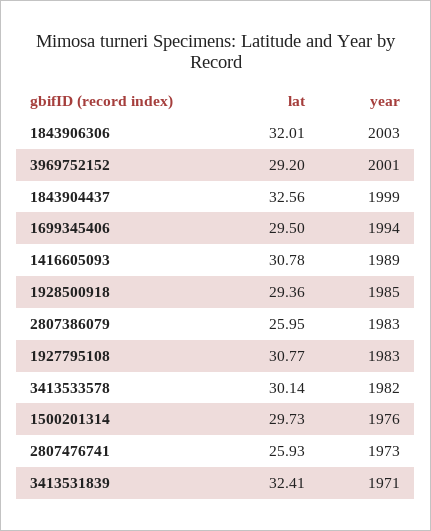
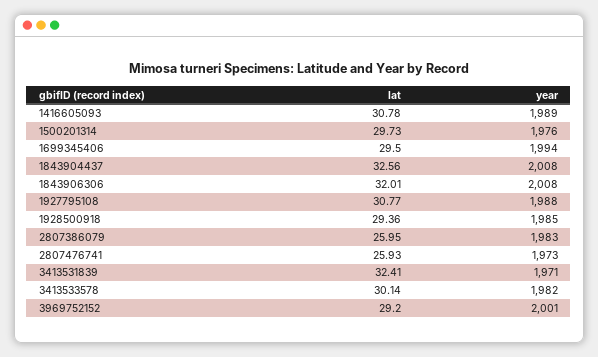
  {
    "lat": {
      "1843906306": 32.01,
      "3969752152": 29.2,
      "1843904437": 32.56,
      "1699345406": 29.5,
      "1416605093": 30.78,
      "1928500918": 29.36,
      "2807386079": 25.95,
      "1927795108": 30.77,
      "3413533578": 30.14,
      "1500201314": 29.73,
      "2807476741": 25.93,
      "3413531839": 32.41
    },
    "year": {
-     "1843906306": 2003,
+     "1843906306": 2008,
      "3969752152": 2001,
-     "1843904437": 1999,
+     "1843904437": 2008,
      "1699345406": 1994,
      "1416605093": 1989,
      "1928500918": 1985,
      "2807386079": 1983,
-     "1927795108": 1983,
+     "1927795108": 1988,
      "3413533578": 1982,
      "1500201314": 1976,
      "2807476741": 1973,
      "3413531839": 1971
    }
  }

